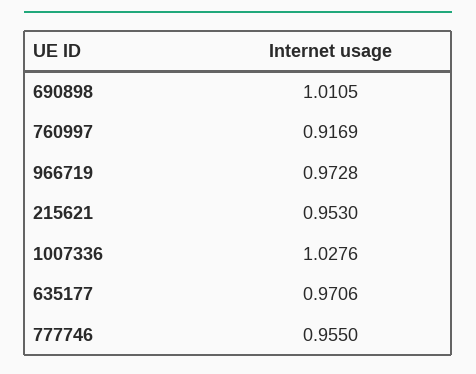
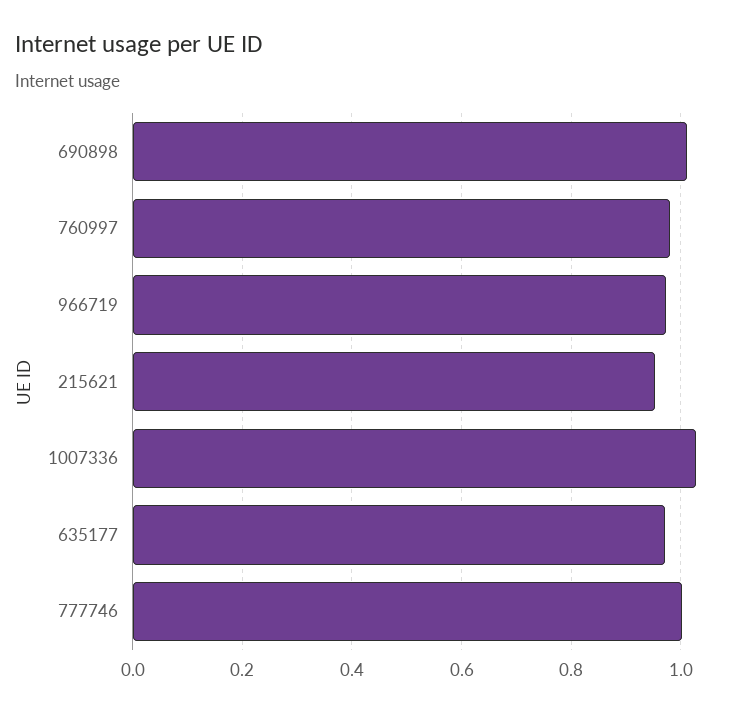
  {
    "690898": 1.0105,
-   "760997": 0.9169,
+   "760997": 0.98,
    "966719": 0.9728,
    "215621": 0.953,
    "1007336": 1.0276,
    "635177": 0.9706,
-   "777746": 0.955
+   "777746": 1
  }

